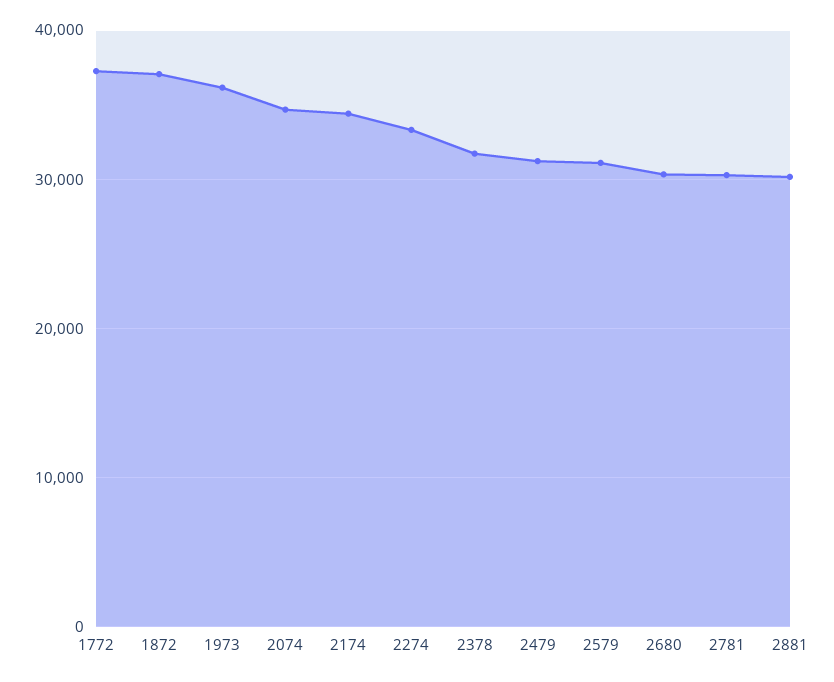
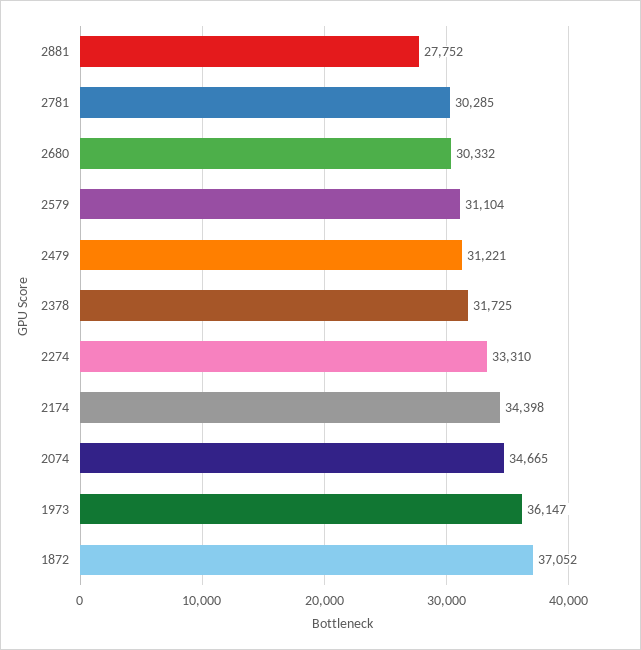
  {
-   "1772": 37000,
    "1872": 37052,
    "1973": 36147,
    "2074": 34665,
    "2174": 34398,
    "2274": 33310,
    "2378": 31725,
    "2479": 31221,
    "2579": 31104,
    "2680": 30332,
    "2781": 30285,
-   "2881": 30000
+   "2881": 27752
  }

